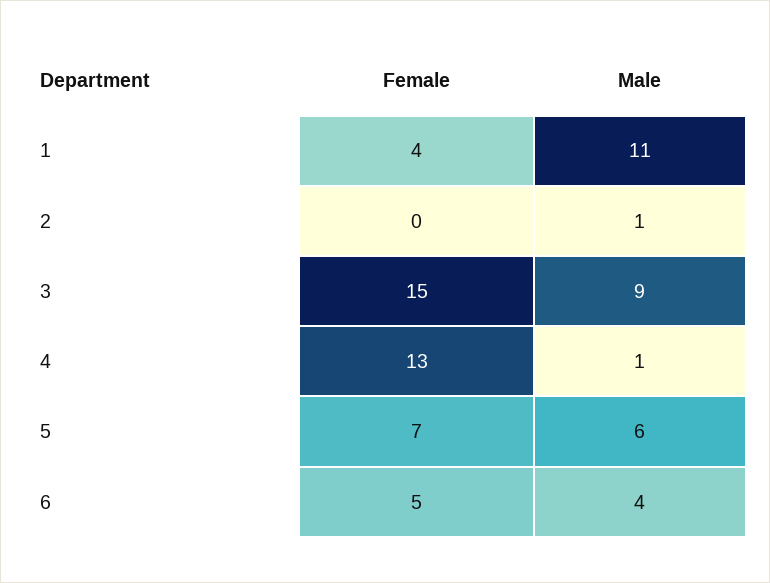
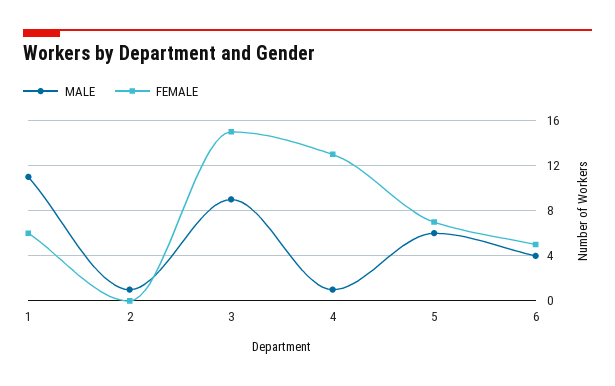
  {
    "Female": {
-     "1": 4,
+     "1": 6,
      "2": 0,
      "3": 15,
      "4": 13,
      "5": 7,
      "6": 5
    },
    "Male": {
      "1": 11,
      "2": 1,
      "3": 9,
      "4": 1,
      "5": 6,
      "6": 4
    }
  }

